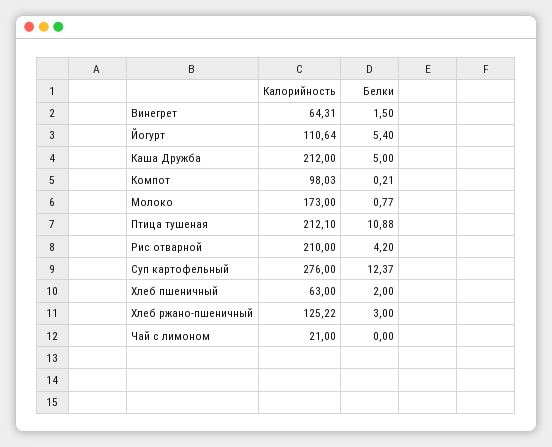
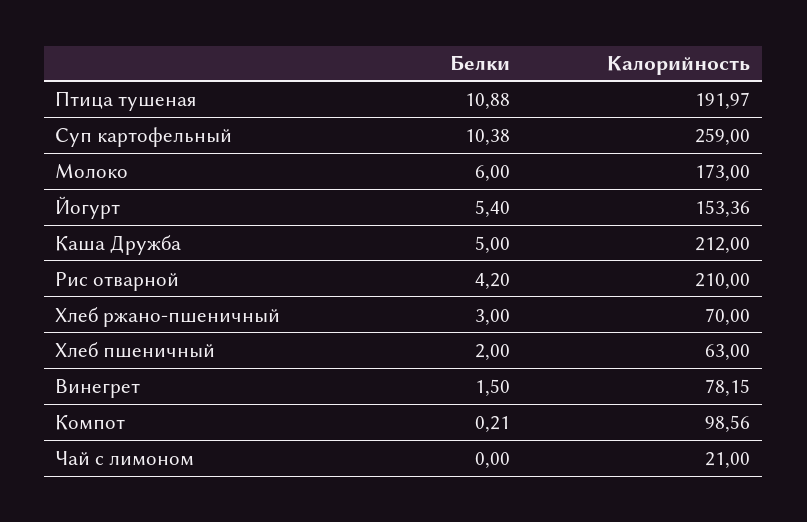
  {
    "Калорийность": {
-     "Винегрет": 64.31,
+     "Винегрет": 78.15,
-     "Йогурт": 110.64,
+     "Йогурт": 153.36,
      "Каша Дружба": 212,
-     "Компот": 98.03,
+     "Компот": 98.56,
      "Молоко": 173,
-     "Птица тушеная": 212.1,
+     "Птица тушеная": 191.97,
      "Рис отварной": 210,
-     "Суп картофельный": 276,
+     "Суп картофельный": 259,
      "Хлеб пшеничный": 63,
-     "Хлеб ржано-пшеничный": 125.22,
+     "Хлеб ржано-пшеничный": 70,
      "Чай с лимоном": 21
    },
    "Белки": {
      "Винегрет": 1.5,
      "Йогурт": 5.4,
      "Каша Дружба": 5,
      "Компот": 0.21,
-     "Молоко": 0.77,
+     "Молоко": 6,
      "Птица тушеная": 10.88,
      "Рис отварной": 4.2,
-     "Суп картофельный": 12.37,
+     "Суп картофельный": 10.38,
      "Хлеб пшеничный": 2,
      "Хлеб ржано-пшеничный": 3,
      "Чай с лимоном": 0
    }
  }

